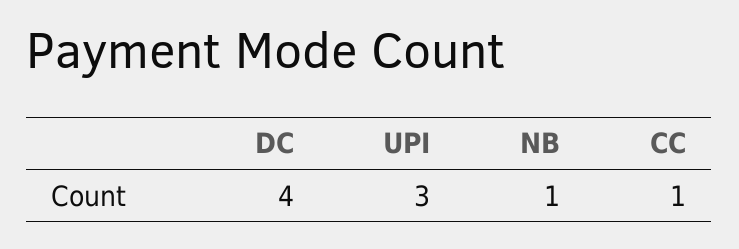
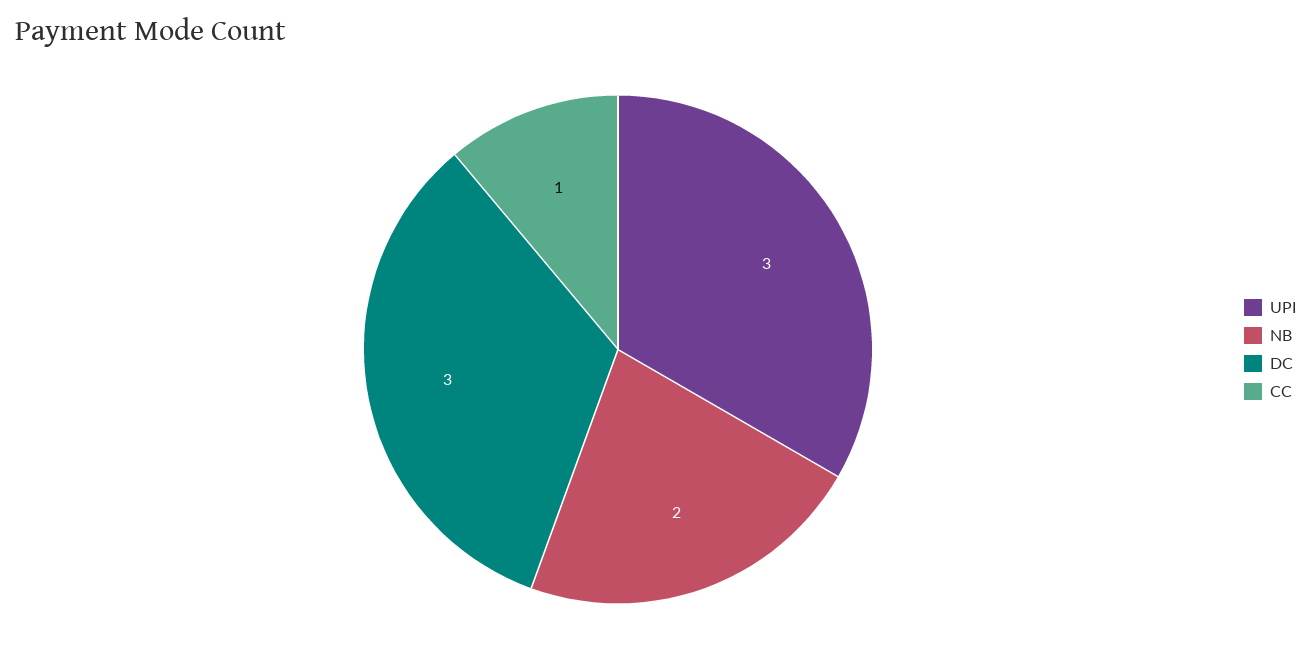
  {
-   "DC": 4,
+   "DC": 3,
    "UPI": 3,
-   "NB": 1,
+   "NB": 2,
    "CC": 1
  }

